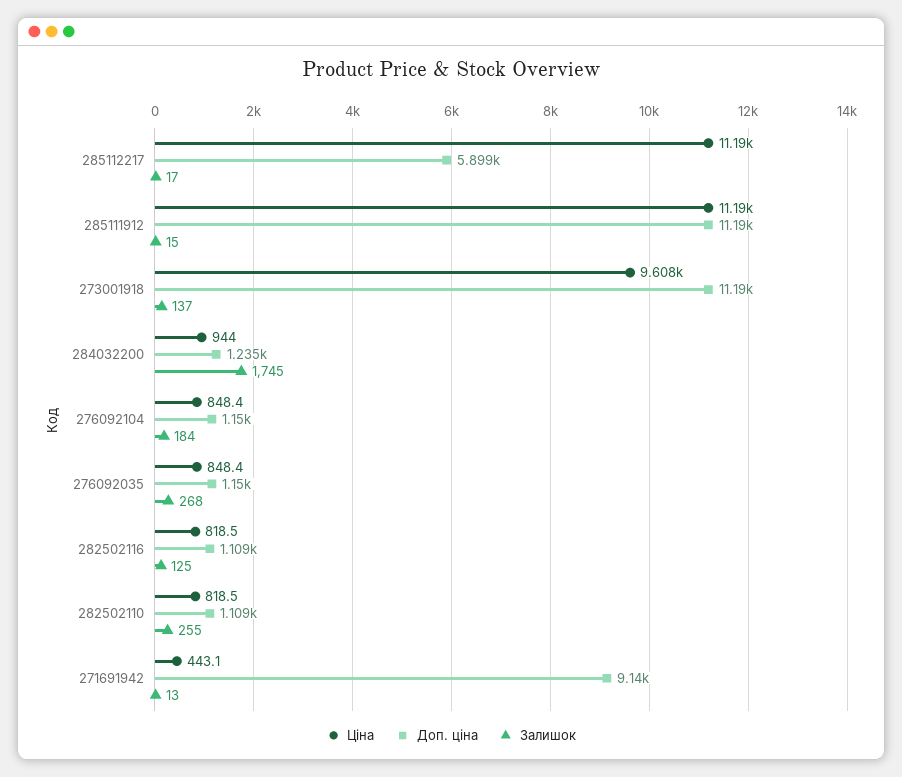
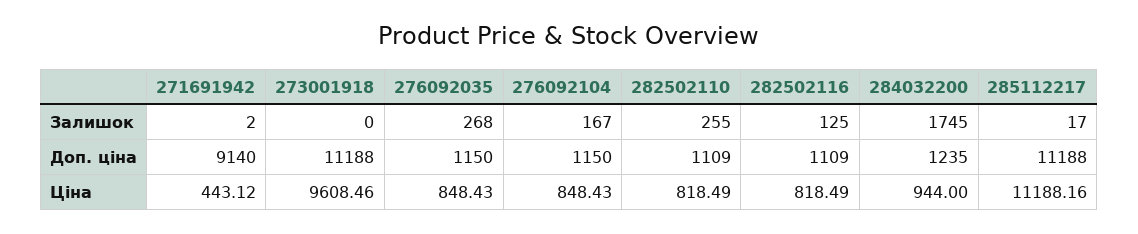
  {
    "Ціна": {
      "285112217": 11188.16,
-     "285111912": 11190,
      "273001918": 9608.46,
      "284032200": 944,
      "276092104": 848.43,
      "276092035": 848.43,
      "282502116": 818.49,
      "282502110": 818.49,
      "271691942": 443.12
    },
    "Доп. ціна": {
-     "285112217": 5899,
+     "285112217": 11188,
-     "285111912": 11190,
      "273001918": 11188,
      "284032200": 1235,
      "276092104": 1150,
      "276092035": 1150,
      "282502116": 1109,
      "282502110": 1109,
      "271691942": 9140
    },
    "Залишок": {
      "285112217": 17,
-     "285111912": 15,
-     "273001918": 137,
+     "273001918": 0,
      "284032200": 1745,
-     "276092104": 184,
+     "276092104": 167,
      "276092035": 268,
      "282502116": 125,
      "282502110": 255,
-     "271691942": 13
+     "271691942": 2
    }
  }

